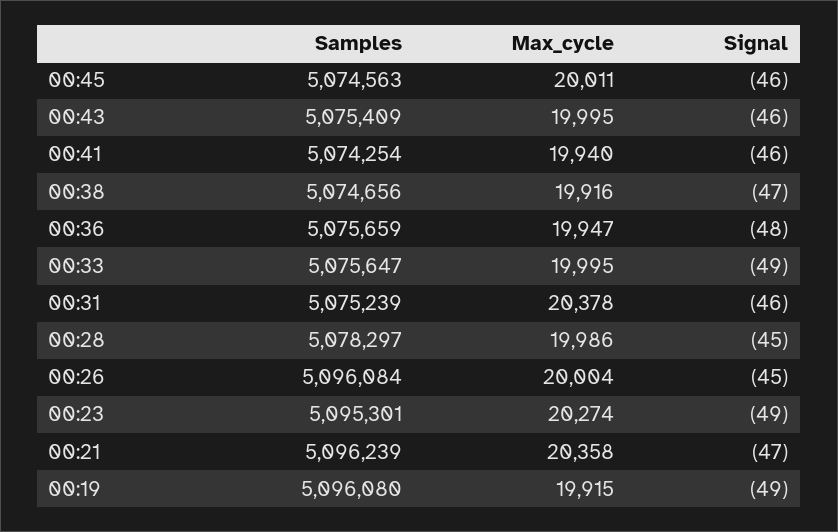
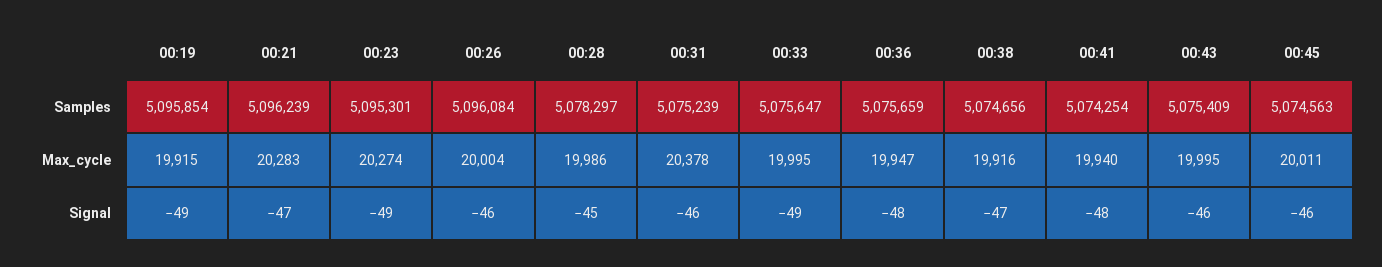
  {
    "Samples": {
      "00:45": 5074563,
      "00:43": 5075409,
      "00:41": 5074254,
      "00:38": 5074656,
      "00:36": 5075659,
      "00:33": 5075647,
      "00:31": 5075239,
      "00:28": 5078297,
      "00:26": 5096084,
      "00:23": 5095301,
      "00:21": 5096239,
-     "00:19": 5096080
+     "00:19": 5095854
    },
    "Max_cycle": {
      "00:45": 20011,
      "00:43": 19995,
      "00:41": 19940,
      "00:38": 19916,
      "00:36": 19947,
      "00:33": 19995,
      "00:31": 20378,
      "00:28": 19986,
      "00:26": 20004,
      "00:23": 20274,
-     "00:21": 20358,
+     "00:21": 20283,
      "00:19": 19915
    },
    "Signal": {
      "00:45": -46,
      "00:43": -46,
-     "00:41": -46,
+     "00:41": -48,
      "00:38": -47,
      "00:36": -48,
      "00:33": -49,
      "00:31": -46,
      "00:28": -45,
-     "00:26": -45,
+     "00:26": -46,
      "00:23": -49,
      "00:21": -47,
      "00:19": -49
    }
  }

